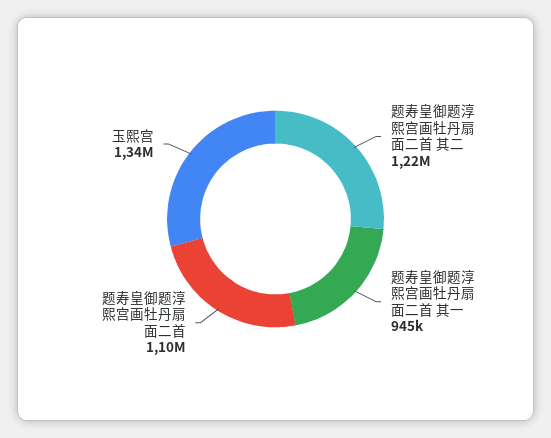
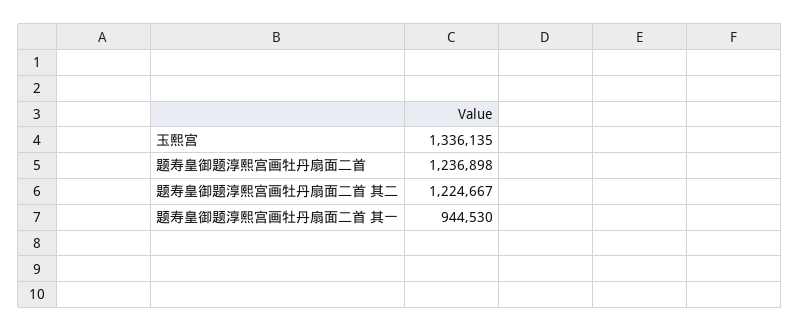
  {
    "题寿皇御题淳熙宫画牡丹扇面二首 其二": 1224667,
    "题寿皇御题淳熙宫画牡丹扇面二首 其一": 944530,
-   "题寿皇御题淳熙宫画牡丹扇面二首": 1100000,
+   "题寿皇御题淳熙宫画牡丹扇面二首": 1236898,
    "玉熙宫": 1336135
  }

